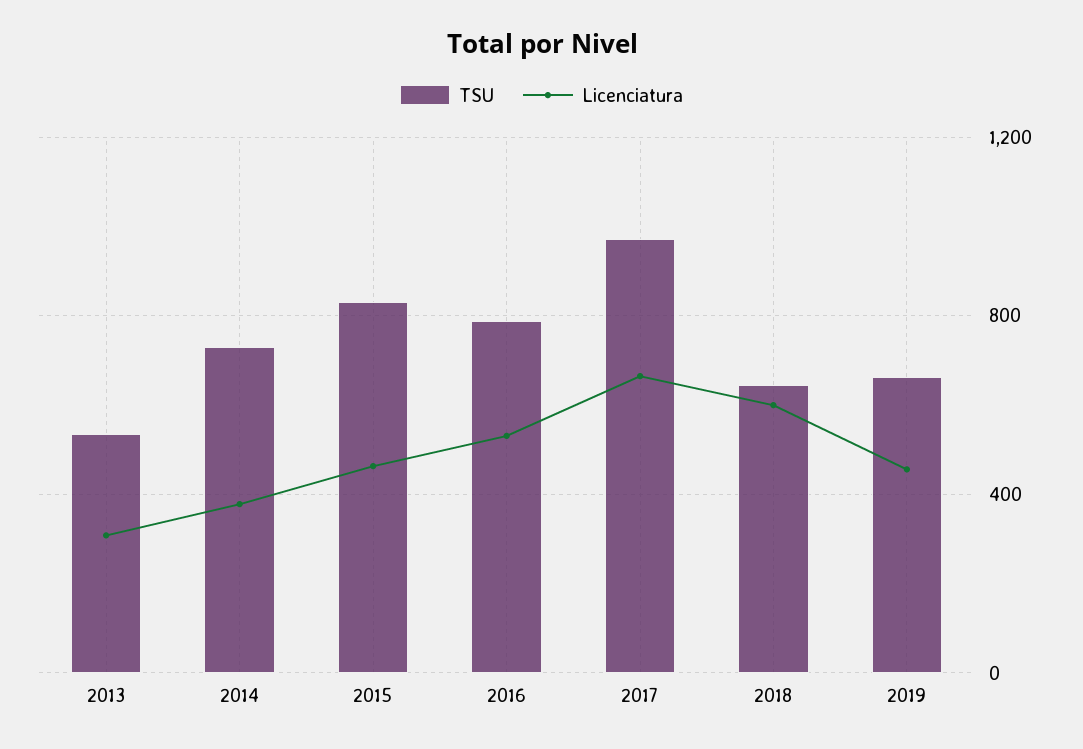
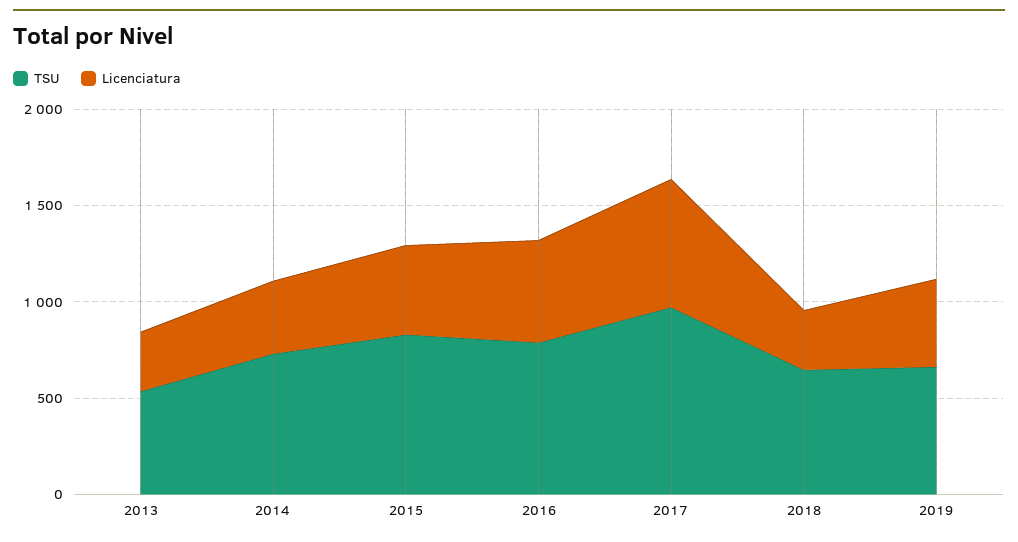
  {
    "TSU": {
      "2013": 550,
      "2014": 750,
      "2015": 850,
      "2016": 800,
      "2017": 950,
      "2018": 650,
      "2019": 650
    },
    "Licenciatura": {
      "2013": 300,
      "2014": 400,
      "2015": 450,
      "2016": 550,
      "2017": 650,
-     "2018": 600,
+     "2018": 300,
      "2019": 450
    }
  }

